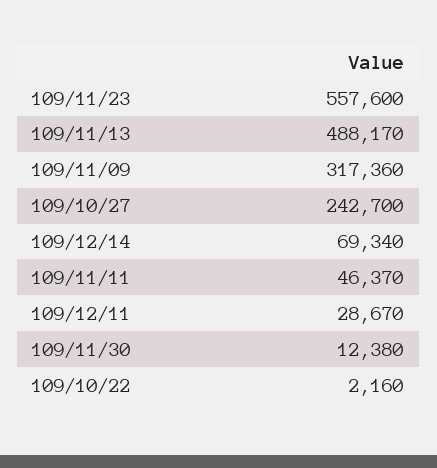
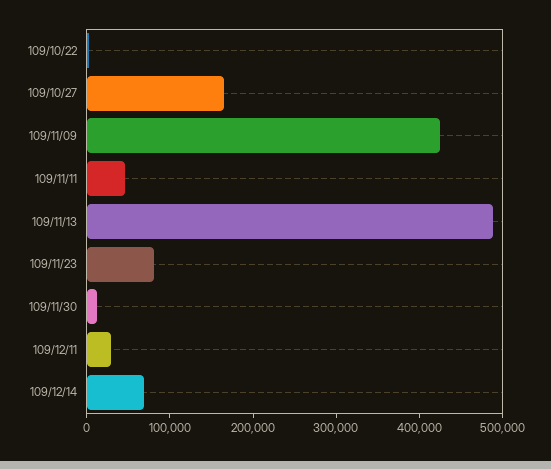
  {
-   "109/11/23": 557600,
+   "109/11/23": 80000,
    "109/11/13": 488170,
-   "109/11/09": 317360,
+   "109/11/09": 420000,
-   "109/10/27": 242700,
+   "109/10/27": 160000,
    "109/12/14": 69340,
    "109/11/11": 46370,
    "109/12/11": 28670,
    "109/11/30": 12380,
    "109/10/22": 2160
  }

